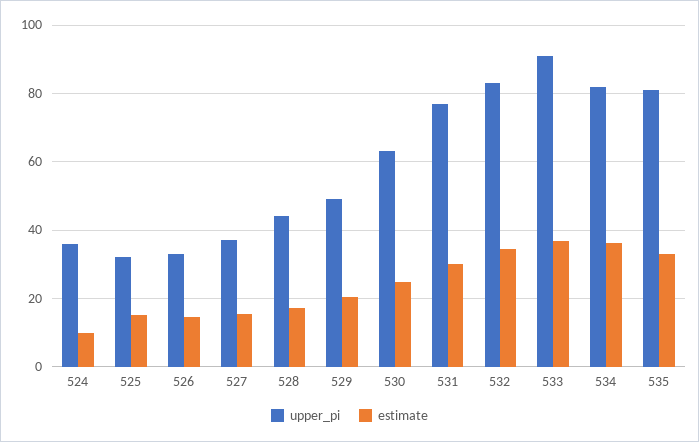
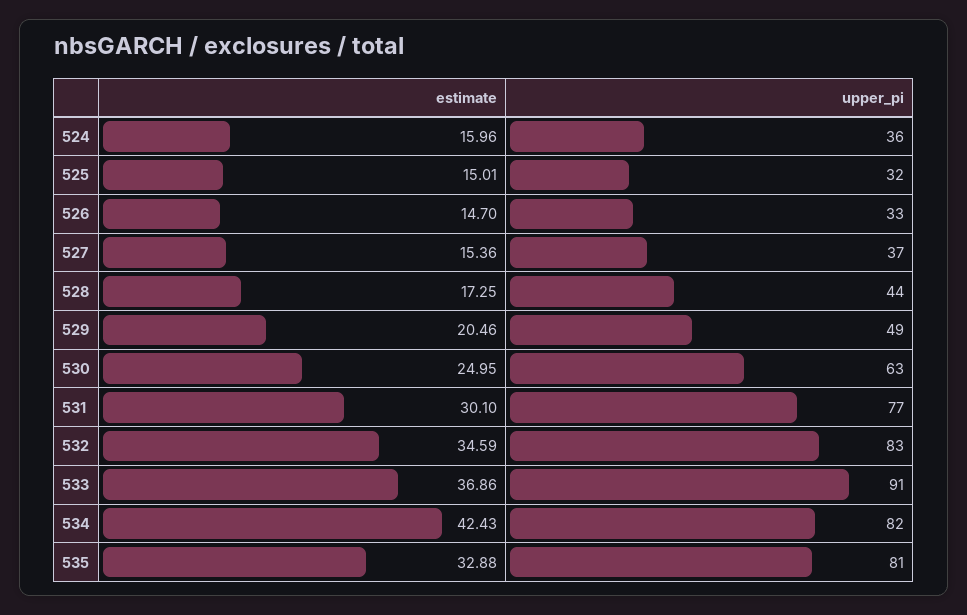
  {
    "upper_pi": {
      "524": 36,
      "525": 32,
      "526": 33,
      "527": 37,
      "528": 44,
      "529": 49,
      "530": 63,
      "531": 77,
      "532": 83,
      "533": 91,
      "534": 82,
      "535": 81
    },
    "estimate": {
-     "524": 10,
+     "524": 15.96,
      "525": 15.01,
      "526": 14.7,
      "527": 15.36,
      "528": 17.25,
      "529": 20.46,
      "530": 24.95,
      "531": 30.1,
      "532": 34.59,
      "533": 36.86,
-     "534": 36,
+     "534": 42.43,
      "535": 32.88
    }
  }

